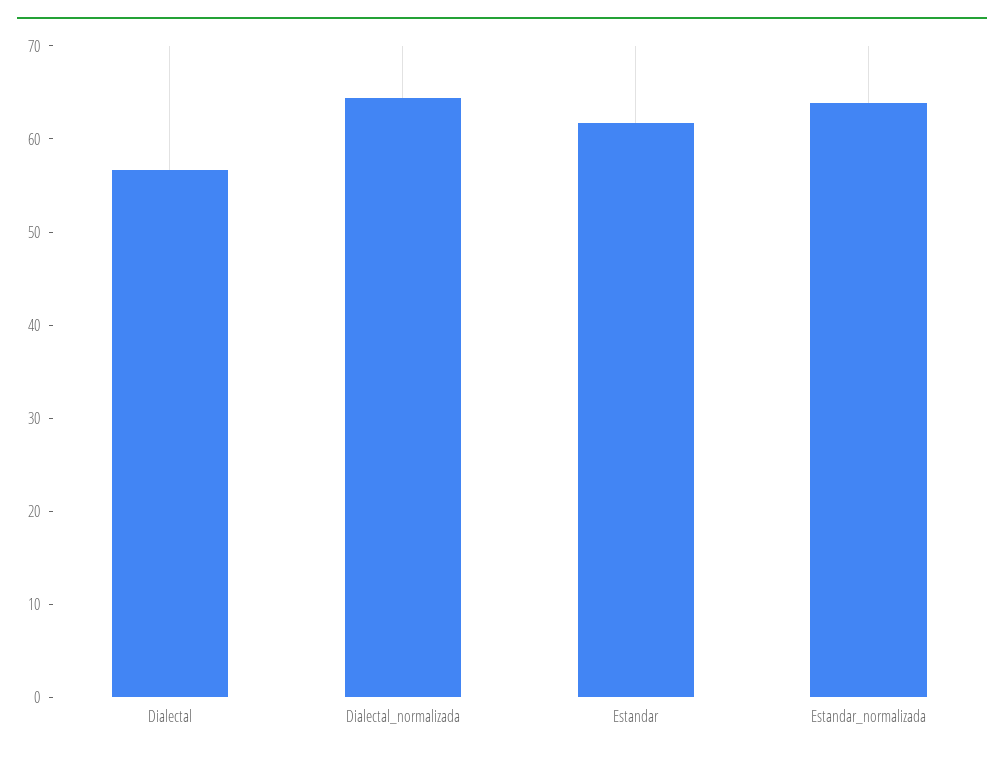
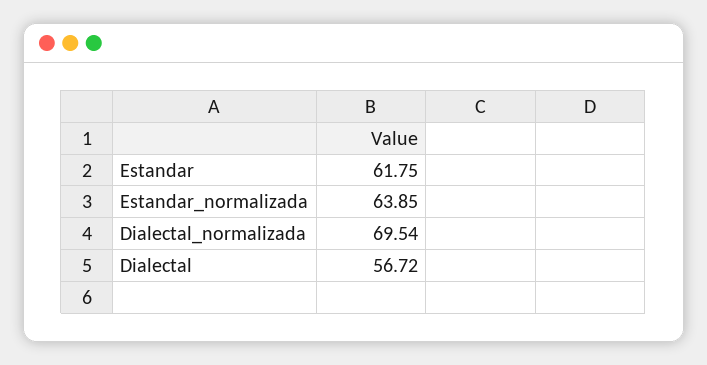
  {
    "Dialectal": 56.72,
-   "Dialectal_normalizada": 64,
+   "Dialectal_normalizada": 69.54,
    "Estandar": 61.75,
    "Estandar_normalizada": 63.85
  }

